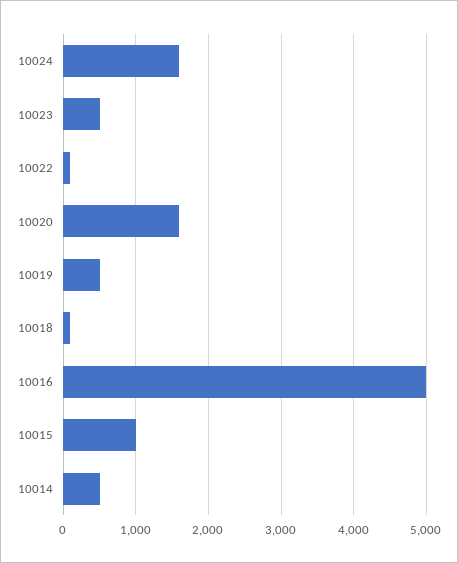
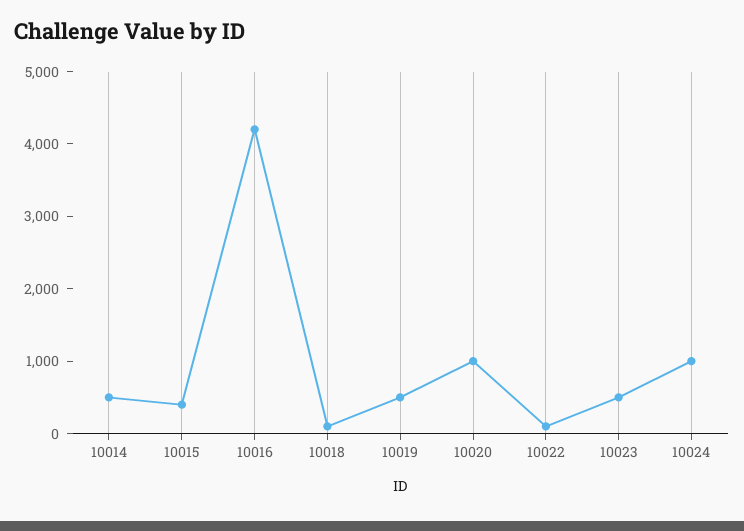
  {
-   "10024": 1600,
+   "10024": 1000,
    "10023": 500,
    "10022": 100,
-   "10020": 1600,
+   "10020": 1000,
    "10019": 500,
    "10018": 100,
-   "10016": 5000,
+   "10016": 4200,
-   "10015": 1000,
+   "10015": 400,
    "10014": 500
  }

